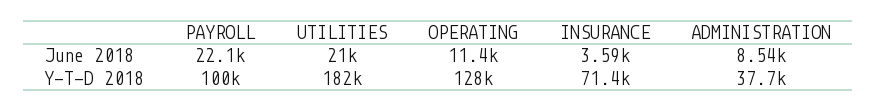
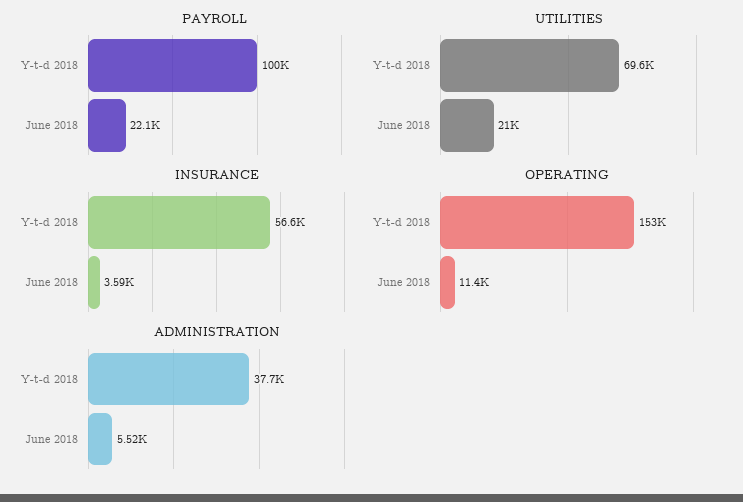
  {
    "PAYROLL": {
      "June 2018": 22100,
      "Y-T-D 2018": 100000
    },
    "UTILITIES": {
      "June 2018": 21000,
-     "Y-T-D 2018": 182000
+     "Y-T-D 2018": 69600
    },
    "OPERATING": {
      "June 2018": 11400,
-     "Y-T-D 2018": 128000
+     "Y-T-D 2018": 153000
    },
    "INSURANCE": {
      "June 2018": 3590,
-     "Y-T-D 2018": 71400
+     "Y-T-D 2018": 56600
    },
    "ADMINISTRATION": {
-     "June 2018": 8540,
+     "June 2018": 5520,
      "Y-T-D 2018": 37700
    }
  }

